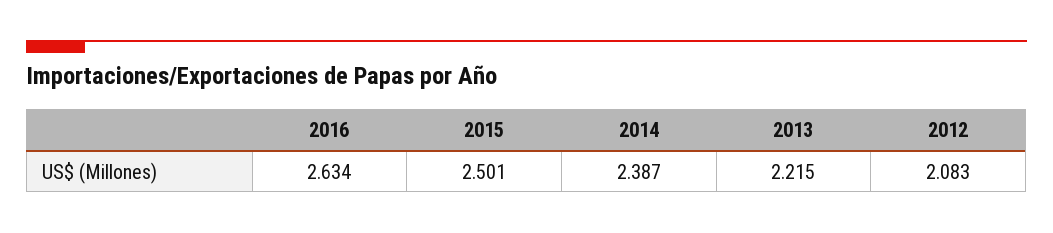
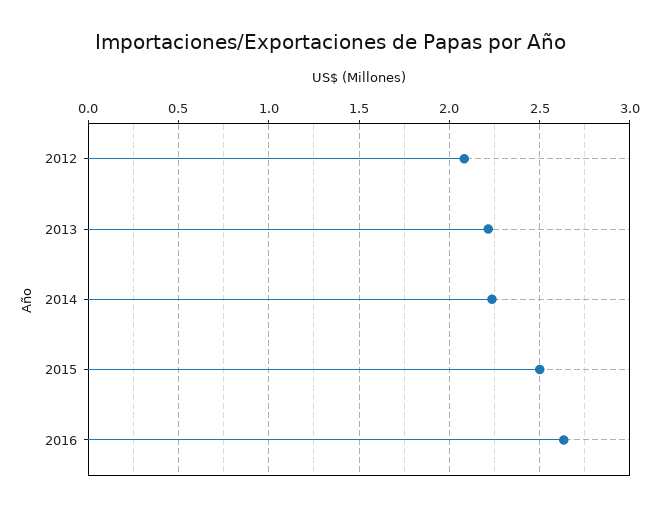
  {
    "2016": 2.634,
    "2015": 2.501,
-   "2014": 2.387,
+   "2014": 2.25,
    "2013": 2.215,
    "2012": 2.083
  }

